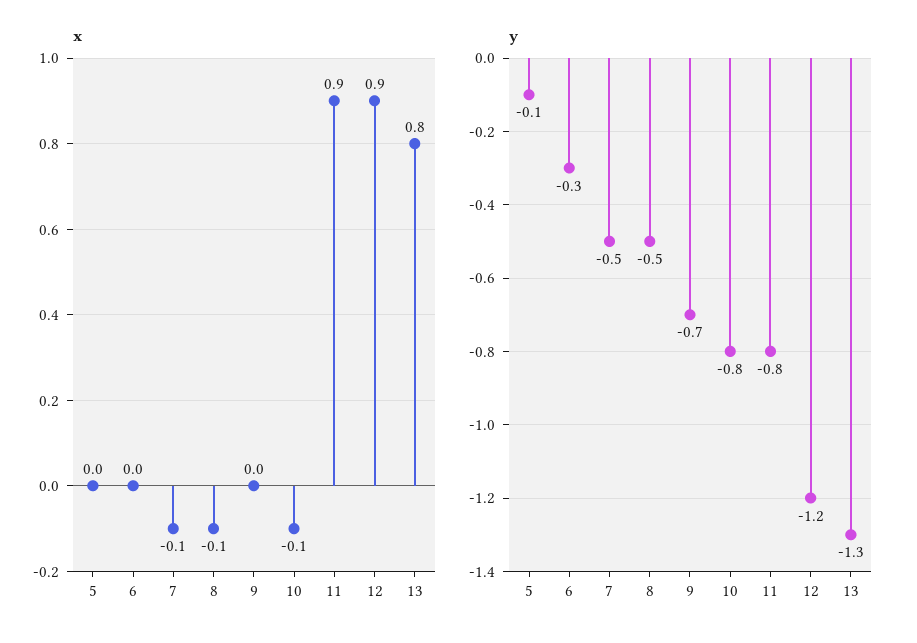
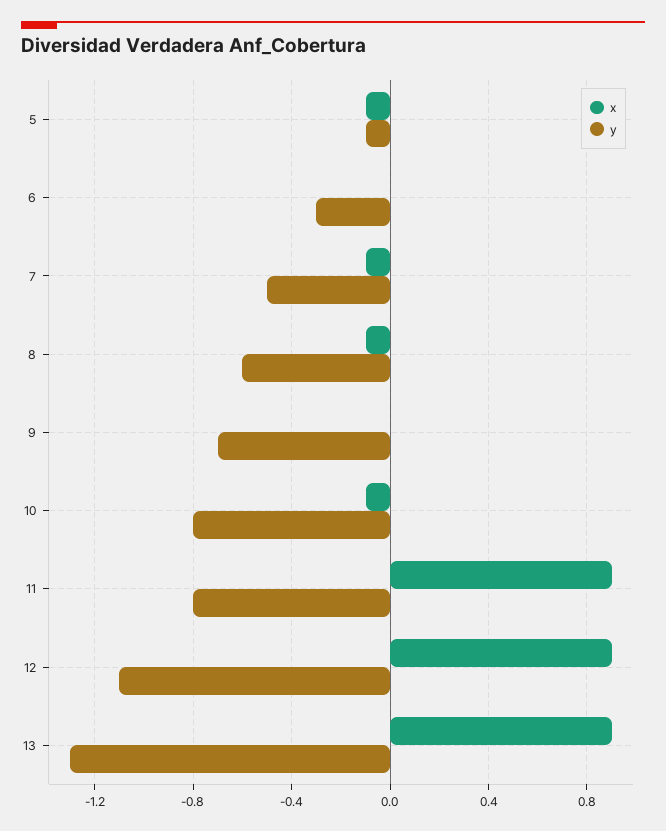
  {
    "x": {
-     "5": 0,
+     "5": -0.1,
      "6": 0,
      "7": -0.1,
      "8": -0.1,
      "9": 0,
      "10": -0.1,
      "11": 0.9,
      "12": 0.9,
-     "13": 0.8
+     "13": 0.9
    },
    "y": {
      "5": -0.1,
      "6": -0.3,
      "7": -0.5,
-     "8": -0.5,
+     "8": -0.6,
      "9": -0.7,
      "10": -0.8,
      "11": -0.8,
-     "12": -1.2,
+     "12": -1.1,
      "13": -1.3
    }
  }

